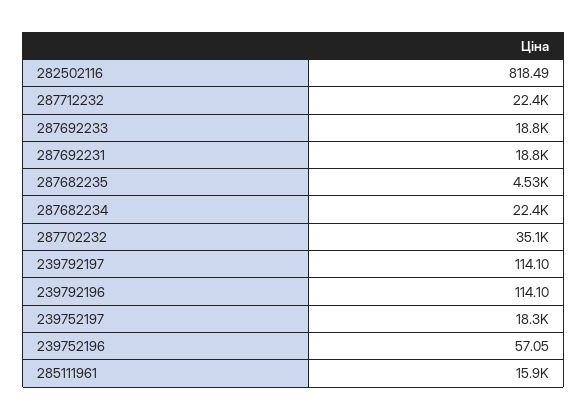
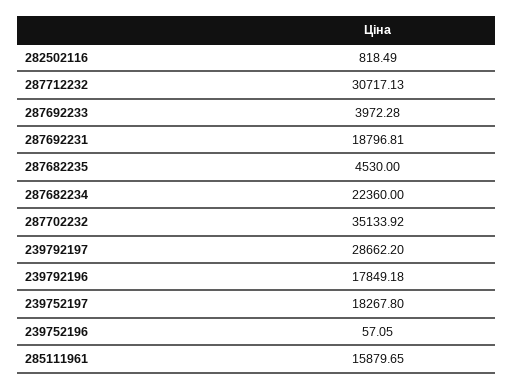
  {
    "282502116": 818.49,
-   "287712232": 22400,
+   "287712232": 30717.13,
-   "287692233": 18800,
+   "287692233": 3972.28,
    "287692231": 18796.81,
    "287682235": 4530,
    "287682234": 22360,
    "287702232": 35133.92,
-   "239792197": 114.1,
+   "239792197": 28662.2,
-   "239792196": 114.1,
+   "239792196": 17849.18,
    "239752197": 18267.8,
    "239752196": 57.05,
    "285111961": 15879.65
  }

